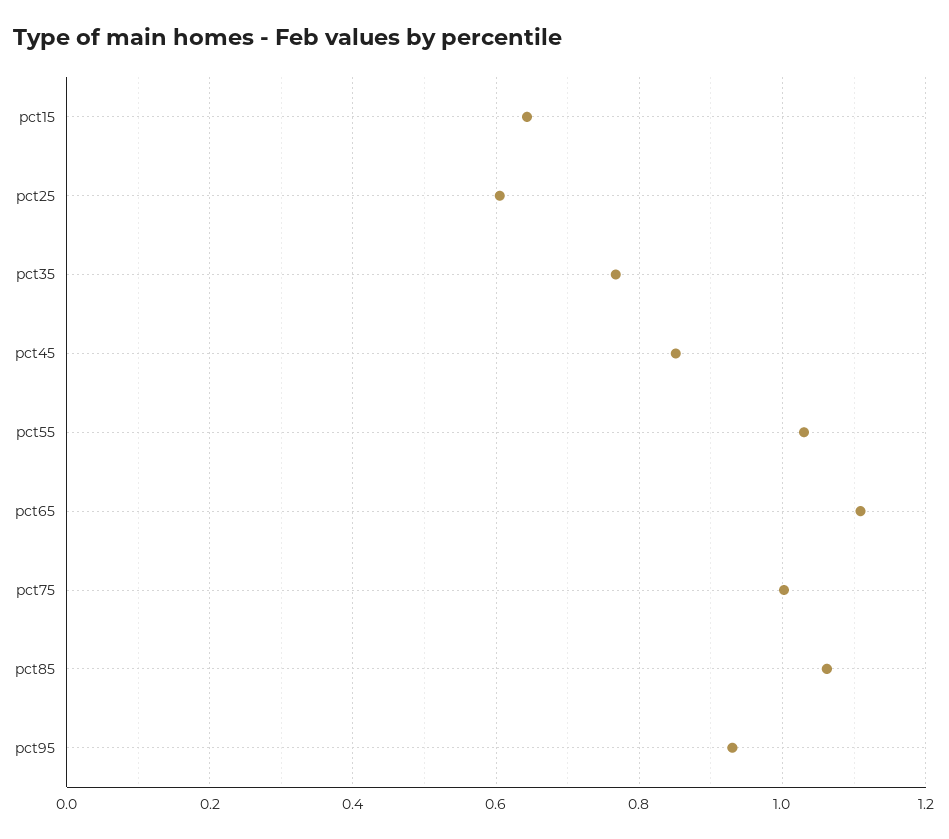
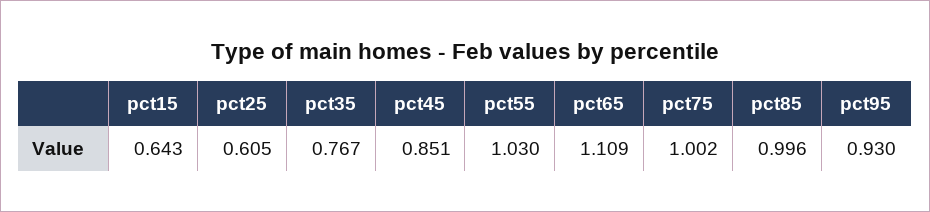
  {
    "pct15": 0.643,
    "pct25": 0.605,
    "pct35": 0.767,
    "pct45": 0.851,
    "pct55": 1.03,
    "pct65": 1.109,
    "pct75": 1.002,
-   "pct85": 1.06,
+   "pct85": 0.996,
    "pct95": 0.93
  }

